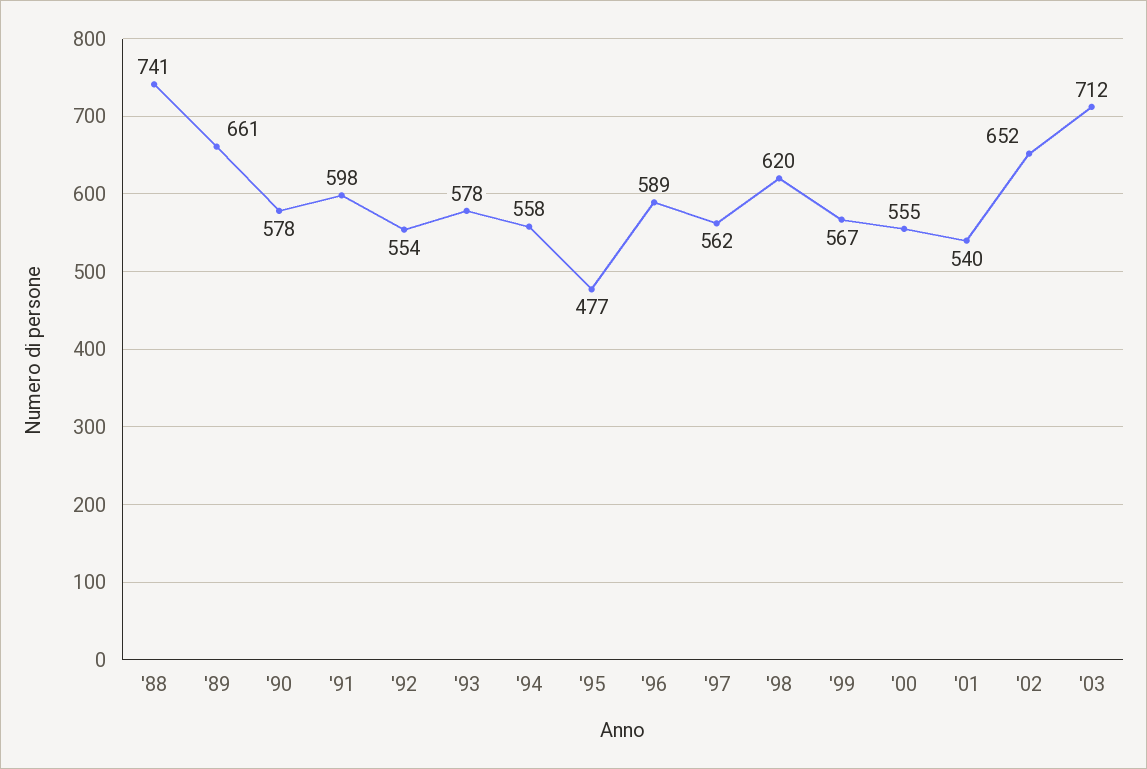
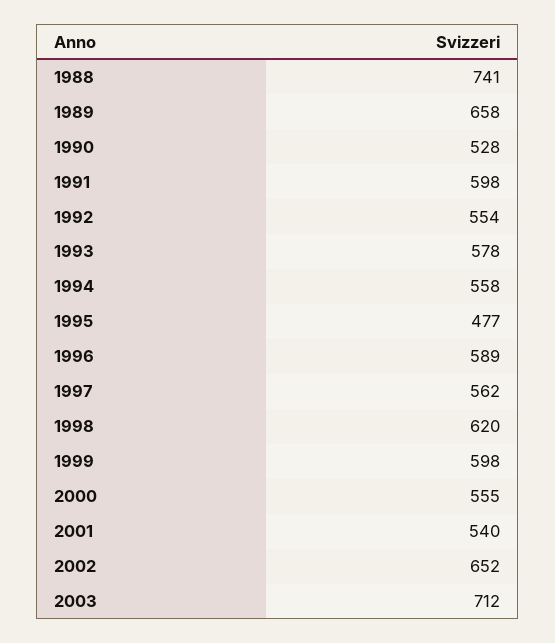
  {
    "'88": 741,
-   "'89": 661,
+   "'89": 658,
-   "'90": 578,
+   "'90": 528,
    "'91": 598,
    "'92": 554,
    "'93": 578,
    "'94": 558,
    "'95": 477,
    "'96": 589,
    "'97": 562,
    "'98": 620,
-   "'99": 567,
+   "'99": 598,
    "'00": 555,
    "'01": 540,
    "'02": 652,
    "'03": 712
  }

